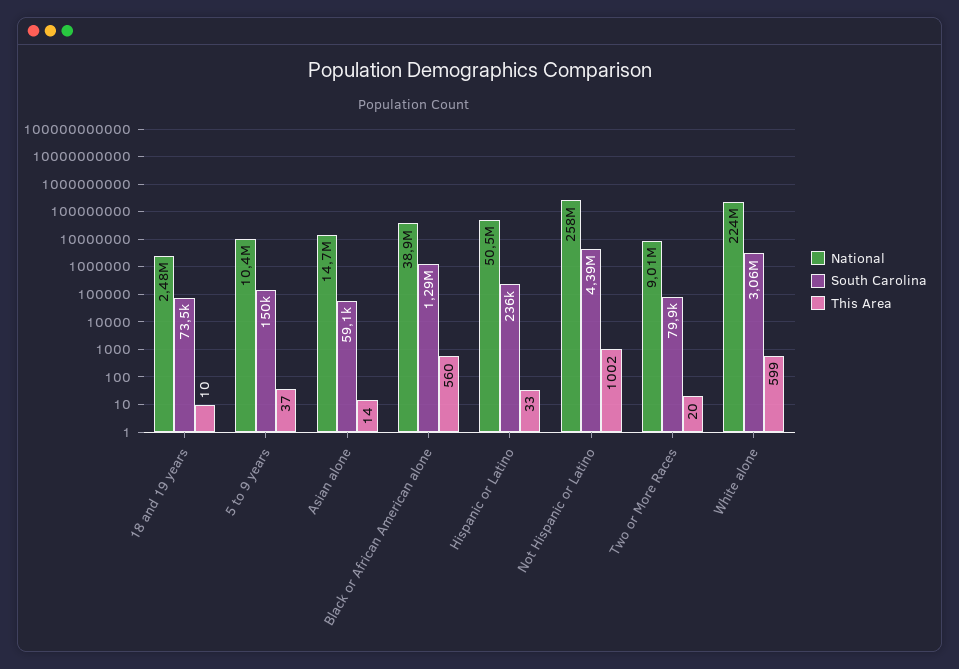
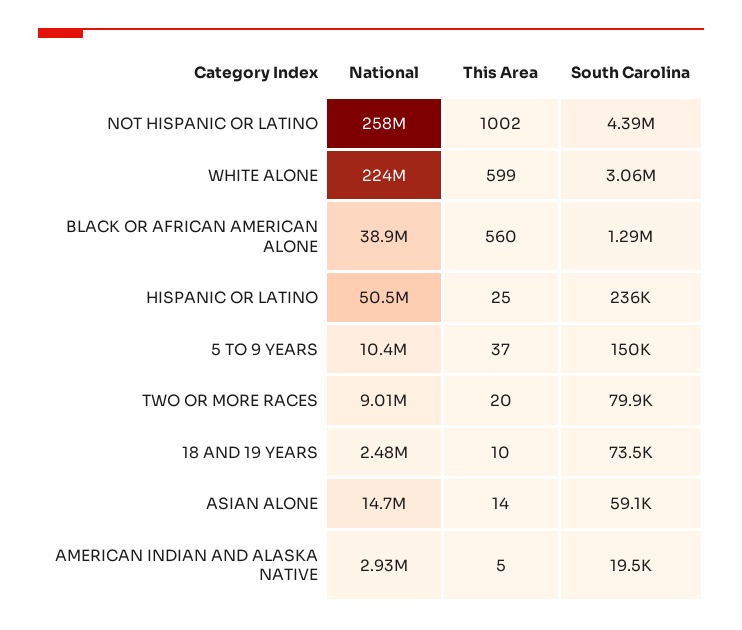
  {
    "National": {
      "18 and 19 years": 2480000,
      "5 to 9 years": 10400000,
      "Asian alone": 14700000,
      "Black or African American alone": 38900000,
      "Hispanic or Latino": 50500000,
      "Not Hispanic or Latino": 258000000,
      "Two or More Races": 9010000,
-     "White alone": 224000000
+     "White alone": 224000000,
+     "AMERICAN INDIAN AND ALASKA NATIVE": 2930000
    },
    "South Carolina": {
      "18 and 19 years": 73500,
      "5 to 9 years": 150000,
      "Asian alone": 59100,
      "Black or African American alone": 1290000,
      "Hispanic or Latino": 236000,
      "Not Hispanic or Latino": 4390000,
      "Two or More Races": 79900,
-     "White alone": 3060000
+     "White alone": 3060000,
+     "AMERICAN INDIAN AND ALASKA NATIVE": 19500
    },
    "This Area": {
      "18 and 19 years": 10,
      "5 to 9 years": 37,
      "Asian alone": 14,
      "Black or African American alone": 560,
-     "Hispanic or Latino": 33,
+     "Hispanic or Latino": 25,
      "Not Hispanic or Latino": 1002,
      "Two or More Races": 20,
-     "White alone": 599
+     "White alone": 599,
+     "AMERICAN INDIAN AND ALASKA NATIVE": 5
    }
  }

